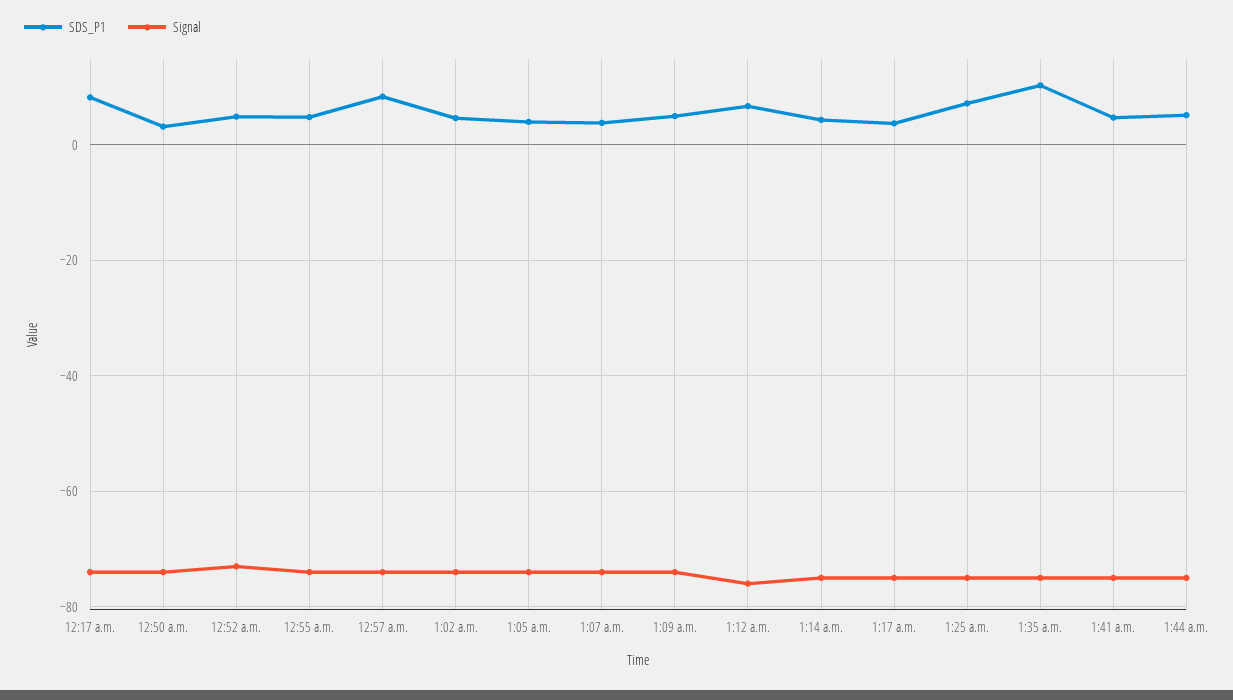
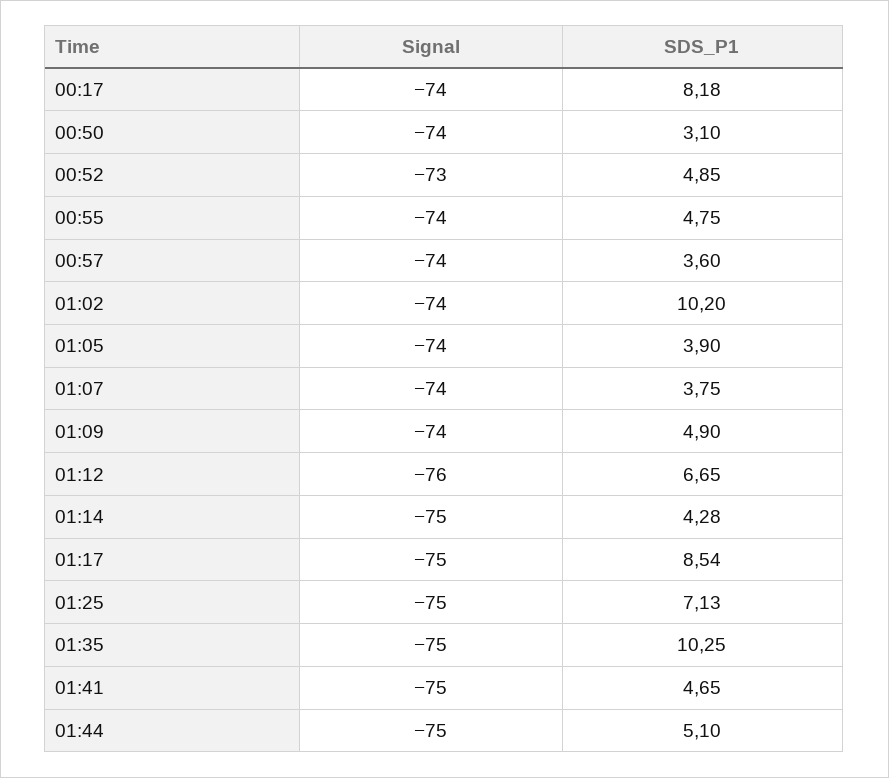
  {
    "SDS_P1": {
      "12:17 a.m.": 8.18,
      "12:50 a.m.": 3.1,
      "12:52 a.m.": 4.85,
      "12:55 a.m.": 4.75,
-     "12:57 a.m.": 8,
+     "12:57 a.m.": 3.6,
-     "1:02 a.m.": 4,
+     "1:02 a.m.": 10.2,
      "1:05 a.m.": 3.9,
      "1:07 a.m.": 3.75,
      "1:09 a.m.": 4.9,
      "1:12 a.m.": 6.65,
      "1:14 a.m.": 4.28,
-     "1:17 a.m.": 4,
+     "1:17 a.m.": 8.54,
      "1:25 a.m.": 7.13,
      "1:35 a.m.": 10.25,
      "1:41 a.m.": 4.65,
      "1:44 a.m.": 5.1
    },
    "Signal": {
      "12:17 a.m.": -74,
      "12:50 a.m.": -74,
      "12:52 a.m.": -73,
      "12:55 a.m.": -74,
      "12:57 a.m.": -74,
      "1:02 a.m.": -74,
      "1:05 a.m.": -74,
      "1:07 a.m.": -74,
      "1:09 a.m.": -74,
      "1:12 a.m.": -76,
      "1:14 a.m.": -75,
      "1:17 a.m.": -75,
      "1:25 a.m.": -75,
      "1:35 a.m.": -75,
      "1:41 a.m.": -75,
      "1:44 a.m.": -75
    }
  }

